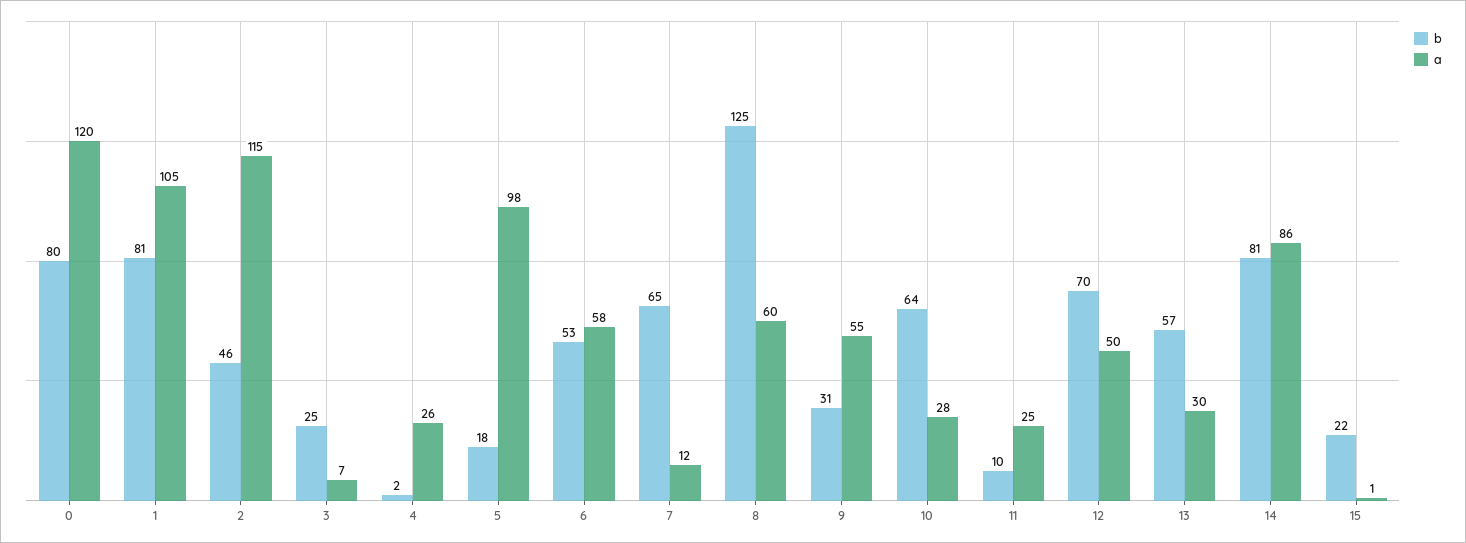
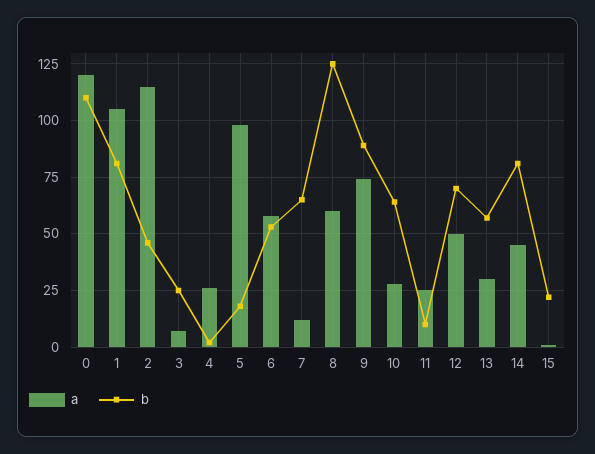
  {
    "b": {
-     "0": 80,
+     "0": 110,
      "1": 81,
      "2": 46,
      "3": 25,
      "4": 2,
      "5": 18,
      "6": 53,
      "7": 65,
      "8": 125,
-     "9": 31,
+     "9": 90,
      "10": 64,
      "11": 10,
      "12": 70,
      "13": 57,
      "14": 81,
      "15": 22
    },
    "a": {
      "0": 120,
      "1": 105,
      "2": 115,
      "3": 7,
      "4": 26,
      "5": 98,
      "6": 58,
      "7": 12,
      "8": 60,
-     "9": 55,
+     "9": 75,
      "10": 28,
      "11": 25,
      "12": 50,
      "13": 30,
-     "14": 86,
+     "14": 45,
      "15": 1
    }
  }

